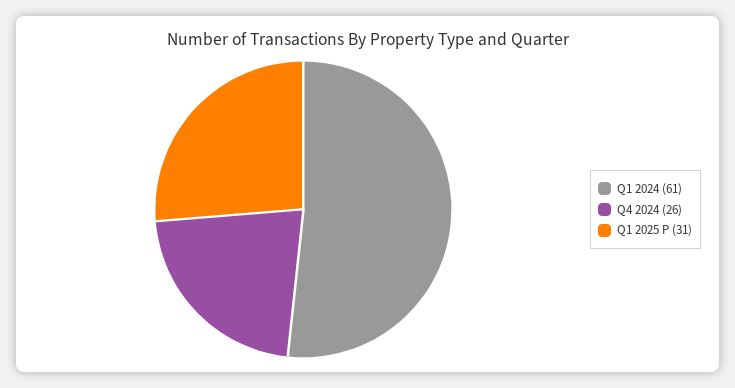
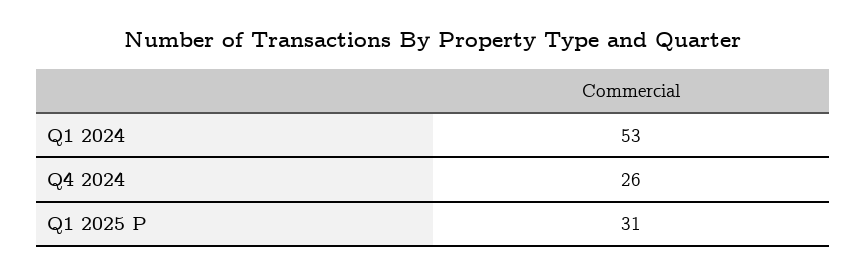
  {
-   "Q1 2024": 61,
+   "Q1 2024": 53,
    "Q4 2024": 26,
    "Q1 2025 P": 31
  }

